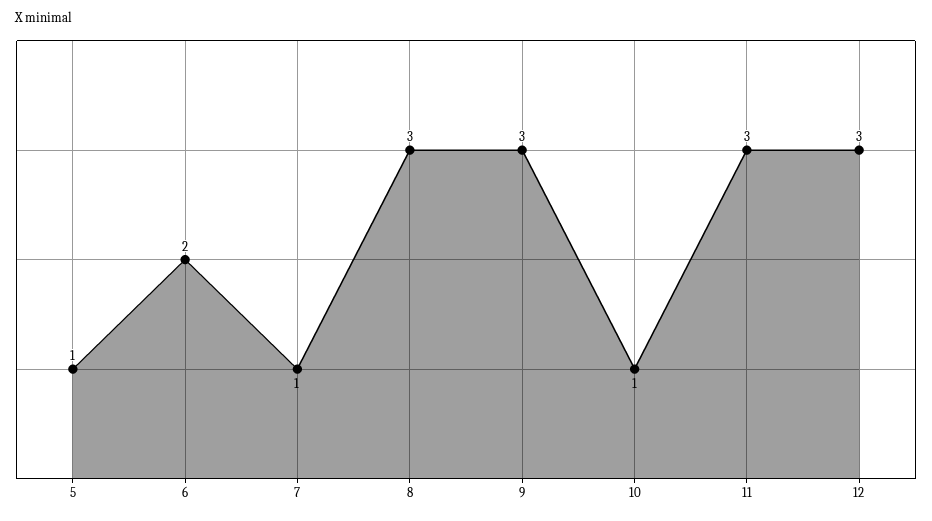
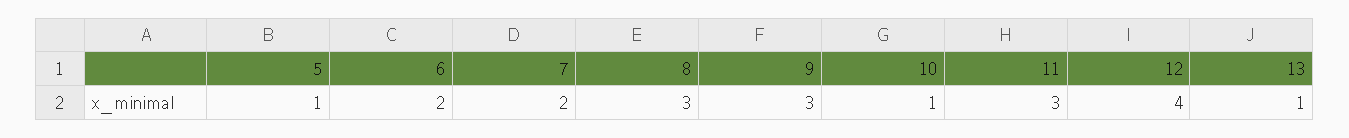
  {
    "5": 1,
    "6": 2,
-   "7": 1,
+   "7": 2,
    "8": 3,
    "9": 3,
    "10": 1,
    "11": 3,
-   "12": 3
+   "12": 4,
+   "13": 1
  }

